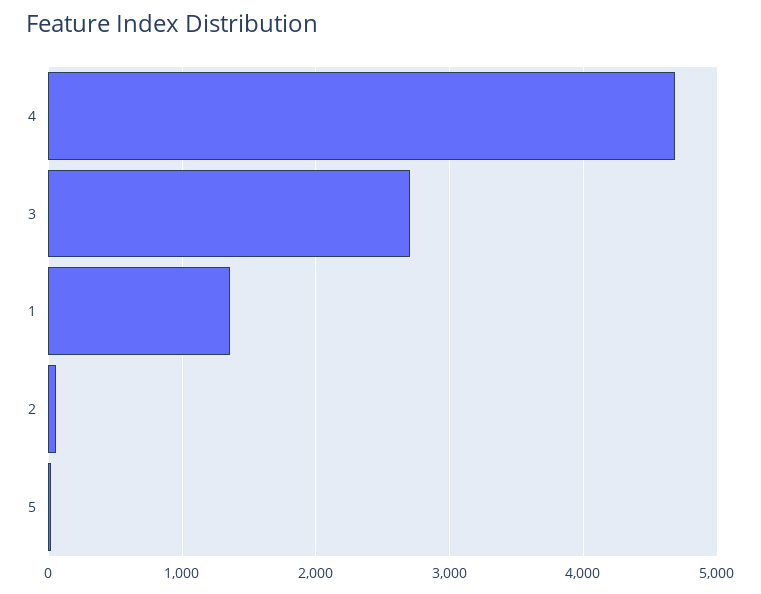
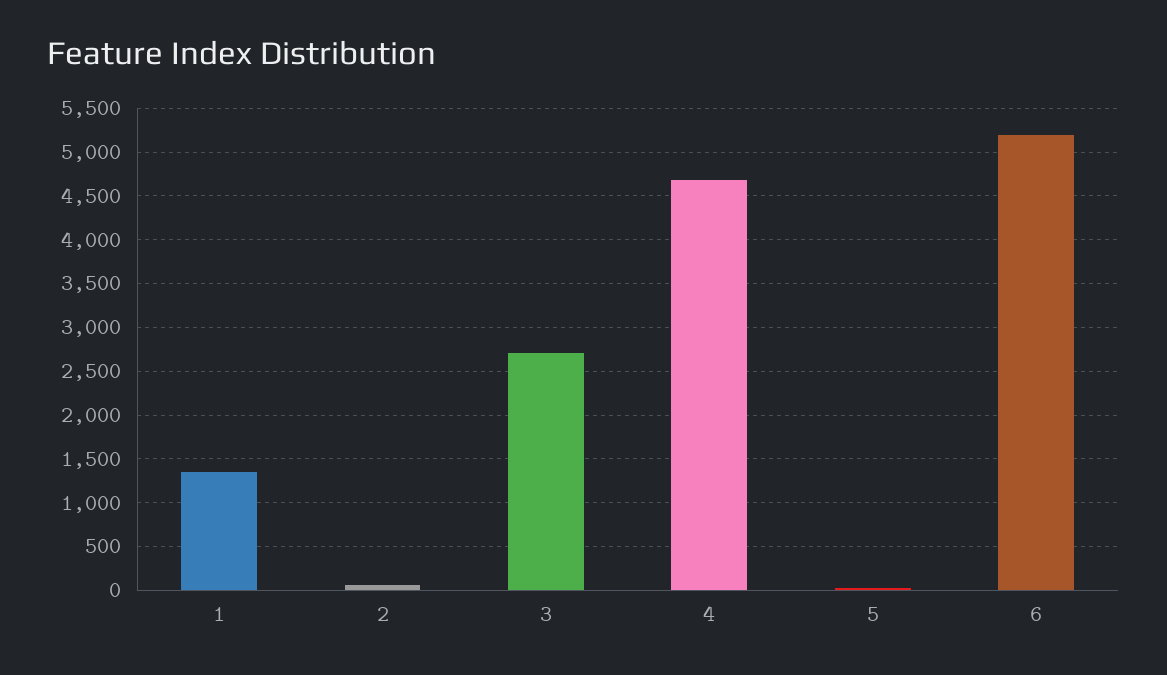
  {
    "4": 4700,
    "3": 2700,
    "1": 1400,
    "2": 100,
-   "5": 0
+   "5": 0,
+   "6": 5200
  }

